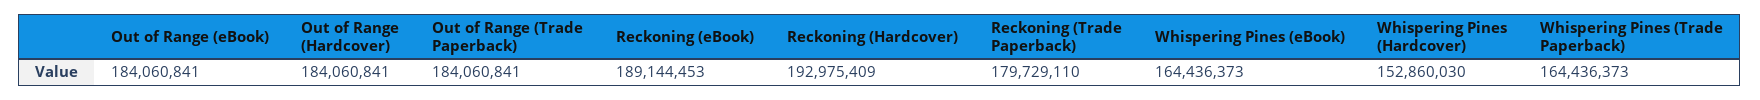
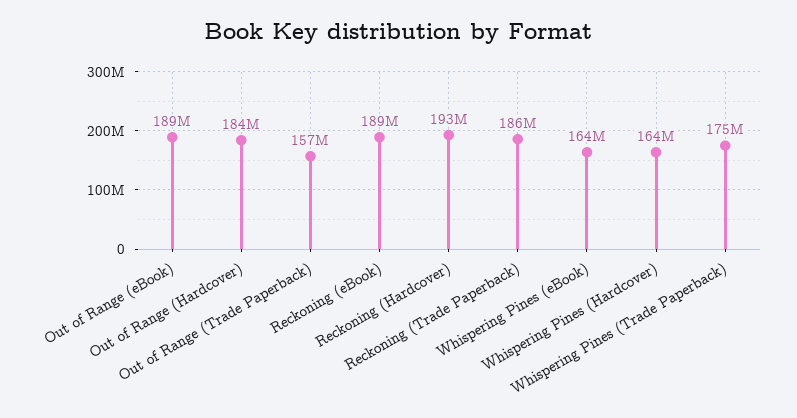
  {
-   "Out of Range (eBook)": 184060841,
+   "Out of Range (eBook)": 189000000,
    "Out of Range (Hardcover)": 184060841,
-   "Out of Range (Trade Paperback)": 184060841,
+   "Out of Range (Trade Paperback)": 157000000,
    "Reckoning (eBook)": 189144453,
    "Reckoning (Hardcover)": 192975409,
-   "Reckoning (Trade Paperback)": 179729110,
+   "Reckoning (Trade Paperback)": 186000000,
    "Whispering Pines (eBook)": 164436373,
-   "Whispering Pines (Hardcover)": 152860030,
+   "Whispering Pines (Hardcover)": 164000000,
-   "Whispering Pines (Trade Paperback)": 164436373
+   "Whispering Pines (Trade Paperback)": 175000000
  }

